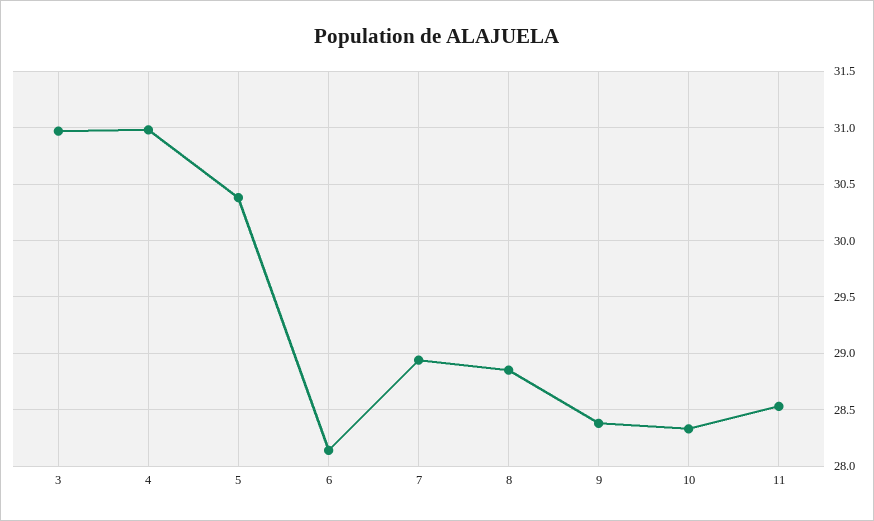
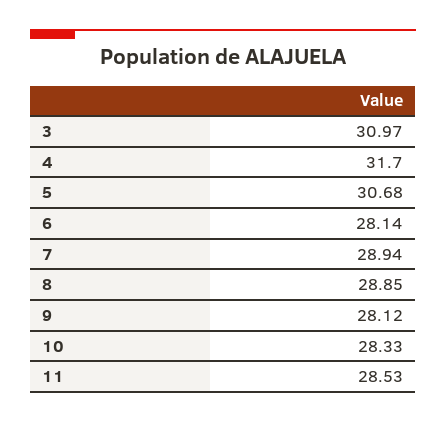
  {
    "3": 30.97,
-   "4": 31,
+   "4": 31.7,
-   "5": 30.4,
+   "5": 30.68,
    "6": 28.14,
    "7": 28.94,
    "8": 28.85,
-   "9": 28.4,
+   "9": 28.12,
    "10": 28.33,
    "11": 28.53
  }

